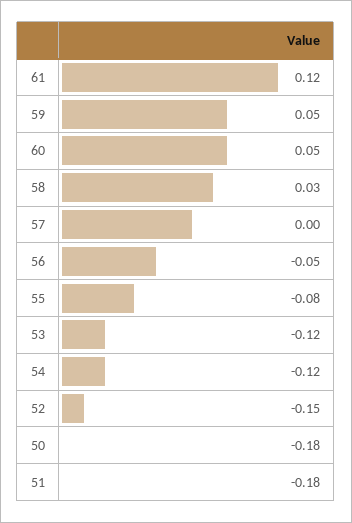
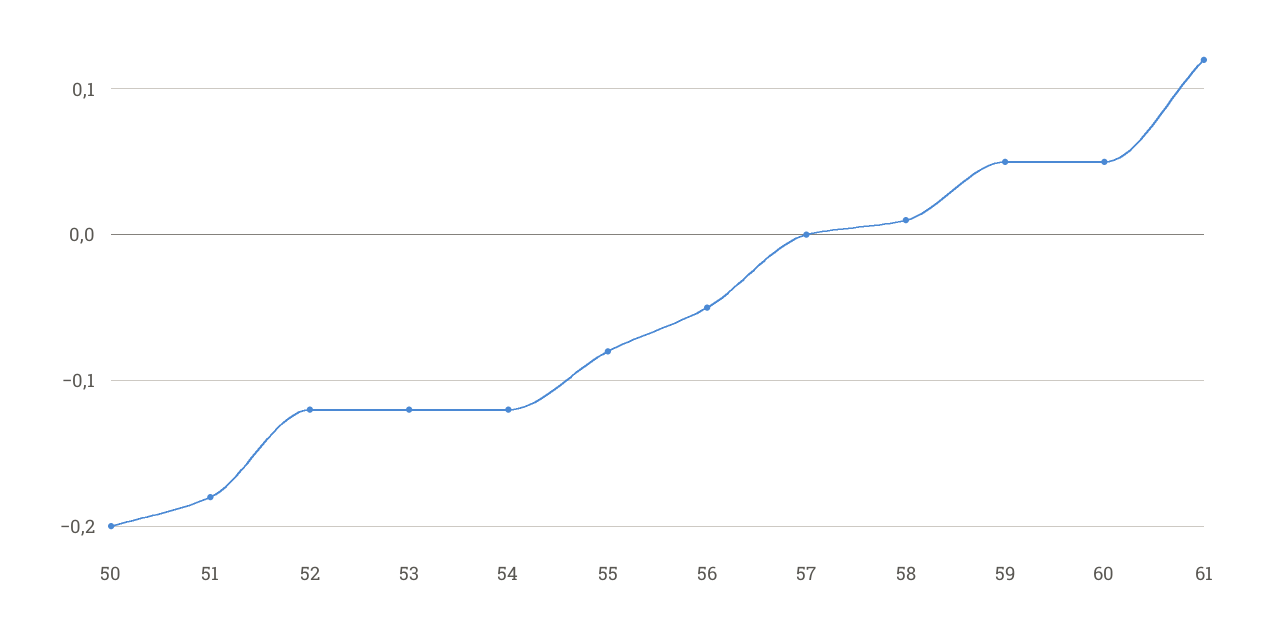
  {
    "61": 0.12,
    "59": 0.05,
    "60": 0.05,
-   "58": 0.03,
+   "58": 0.01,
    "57": 0,
    "56": -0.05,
    "55": -0.08,
    "53": -0.12,
    "54": -0.12,
-   "52": -0.15,
+   "52": -0.12,
-   "50": -0.18,
+   "50": -0.2,
    "51": -0.18
  }

